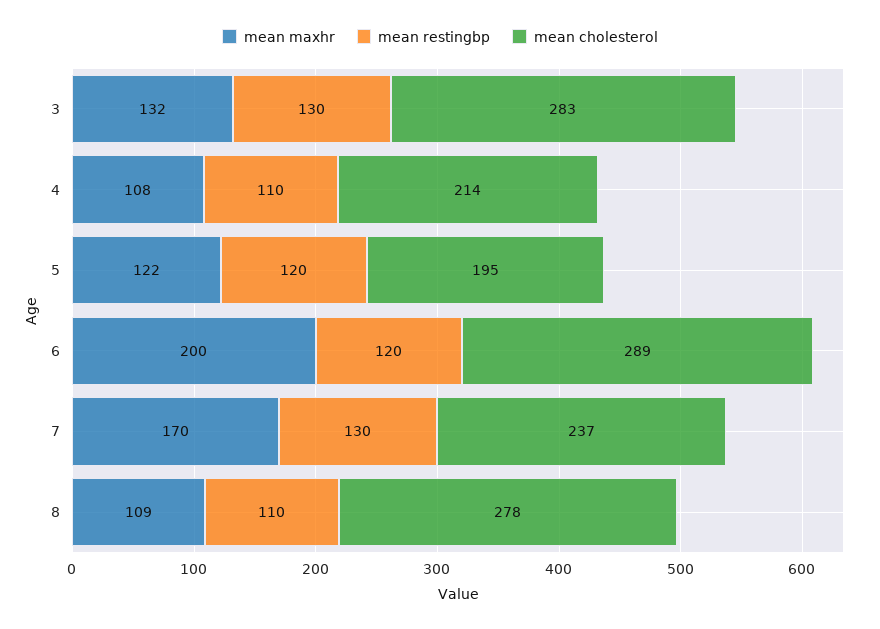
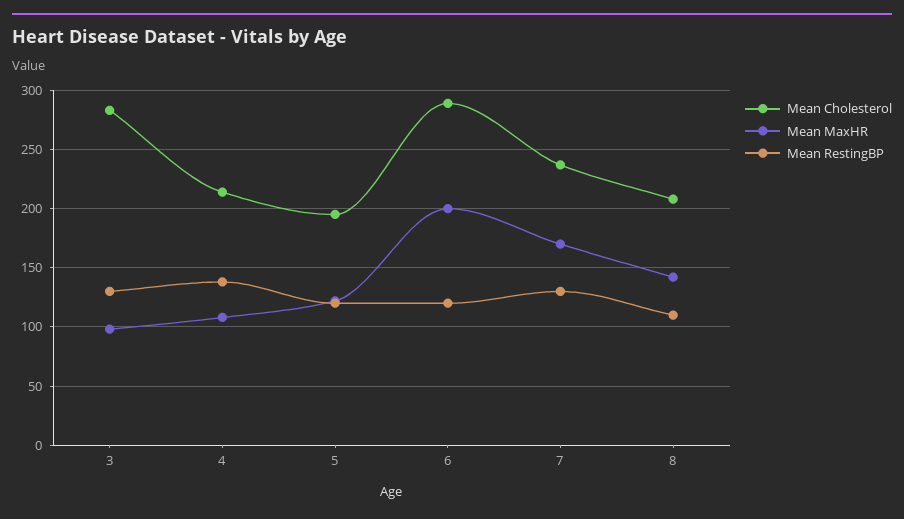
  {
    "mean maxhr": {
-     "3": 132,
+     "3": 100,
      "4": 108,
      "5": 122,
      "6": 200,
      "7": 170,
-     "8": 109
+     "8": 140
    },
    "mean restingbp": {
      "3": 130,
-     "4": 110,
+     "4": 140,
      "5": 120,
      "6": 120,
      "7": 130,
      "8": 110
    },
    "mean cholesterol": {
      "3": 283,
      "4": 214,
      "5": 195,
      "6": 289,
      "7": 237,
-     "8": 278
+     "8": 210
    }
  }

